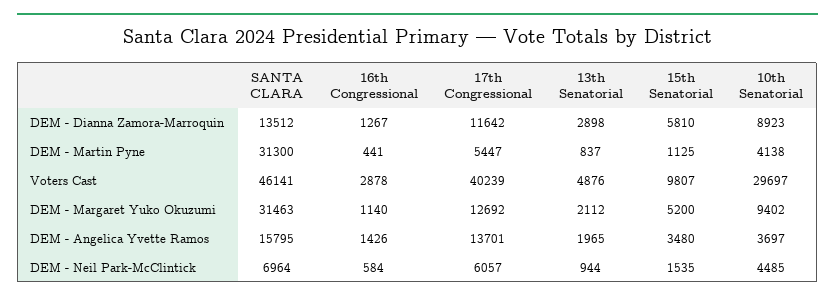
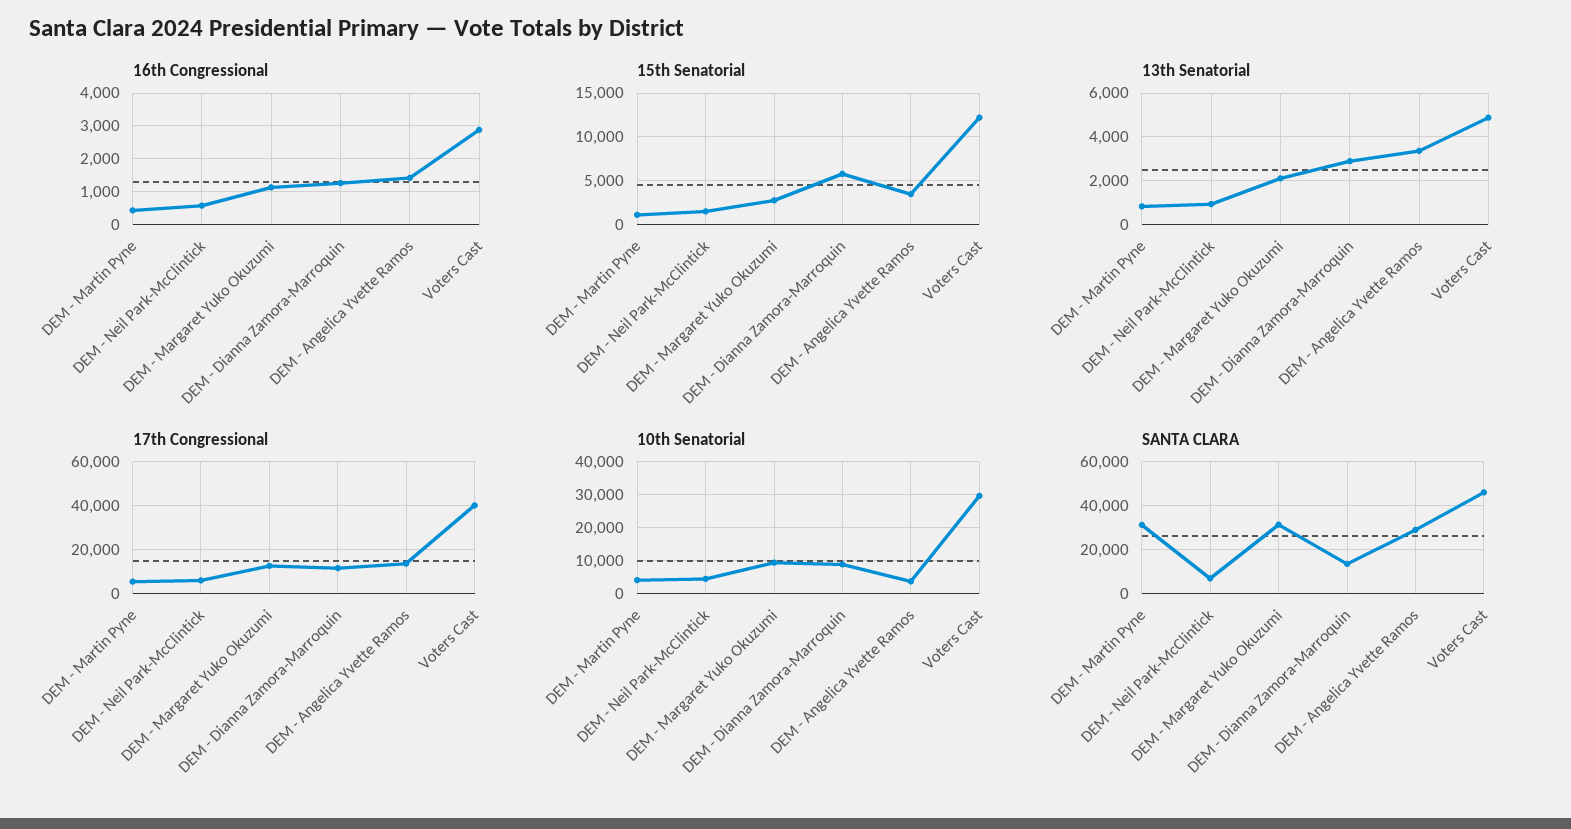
  {
    "SANTA CLARA": {
      "DEM - Dianna Zamora-Marroquin": 13512,
      "DEM - Martin Pyne": 31300,
      "Voters Cast": 46141,
      "DEM - Margaret Yuko Okuzumi": 31463,
-     "DEM - Angelica Yvette Ramos": 15795,
+     "DEM - Angelica Yvette Ramos": 30000,
      "DEM - Neil Park-McClintick": 6964
    },
    "16th Congressional": {
      "DEM - Dianna Zamora-Marroquin": 1267,
      "DEM - Martin Pyne": 441,
      "Voters Cast": 2878,
      "DEM - Margaret Yuko Okuzumi": 1140,
      "DEM - Angelica Yvette Ramos": 1426,
      "DEM - Neil Park-McClintick": 584
    },
    "17th Congressional": {
      "DEM - Dianna Zamora-Marroquin": 11642,
      "DEM - Martin Pyne": 5447,
      "Voters Cast": 40239,
      "DEM - Margaret Yuko Okuzumi": 12692,
      "DEM - Angelica Yvette Ramos": 13701,
      "DEM - Neil Park-McClintick": 6057
    },
    "13th Senatorial": {
      "DEM - Dianna Zamora-Marroquin": 2898,
      "DEM - Martin Pyne": 837,
      "Voters Cast": 4876,
      "DEM - Margaret Yuko Okuzumi": 2112,
-     "DEM - Angelica Yvette Ramos": 1965,
+     "DEM - Angelica Yvette Ramos": 3500,
      "DEM - Neil Park-McClintick": 944
    },
    "15th Senatorial": {
      "DEM - Dianna Zamora-Marroquin": 5810,
      "DEM - Martin Pyne": 1125,
-     "Voters Cast": 9807,
+     "Voters Cast": 12000,
-     "DEM - Margaret Yuko Okuzumi": 5200,
+     "DEM - Margaret Yuko Okuzumi": 3000,
      "DEM - Angelica Yvette Ramos": 3480,
      "DEM - Neil Park-McClintick": 1535
    },
    "10th Senatorial": {
      "DEM - Dianna Zamora-Marroquin": 8923,
      "DEM - Martin Pyne": 4138,
      "Voters Cast": 29697,
      "DEM - Margaret Yuko Okuzumi": 9402,
      "DEM - Angelica Yvette Ramos": 3697,
      "DEM - Neil Park-McClintick": 4485
    }
  }

